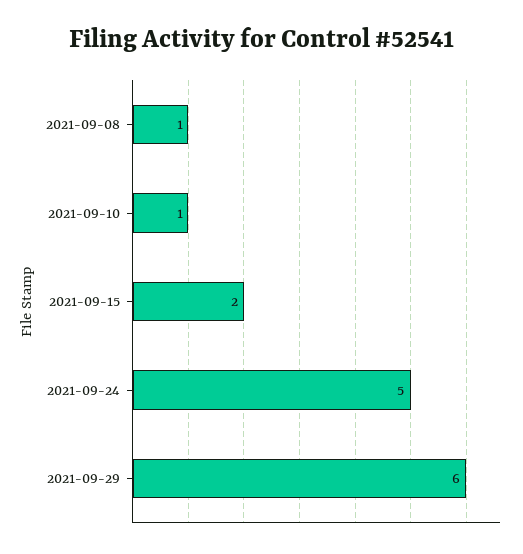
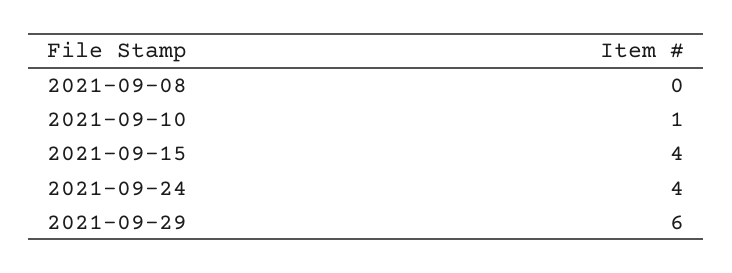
  {
-   "2021-09-08": 1,
+   "2021-09-08": 0,
    "2021-09-10": 1,
-   "2021-09-15": 2,
+   "2021-09-15": 4,
-   "2021-09-24": 5,
+   "2021-09-24": 4,
    "2021-09-29": 6
  }

